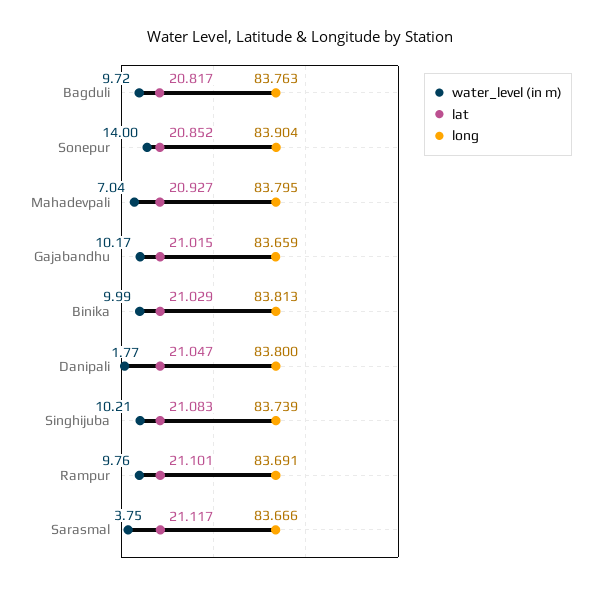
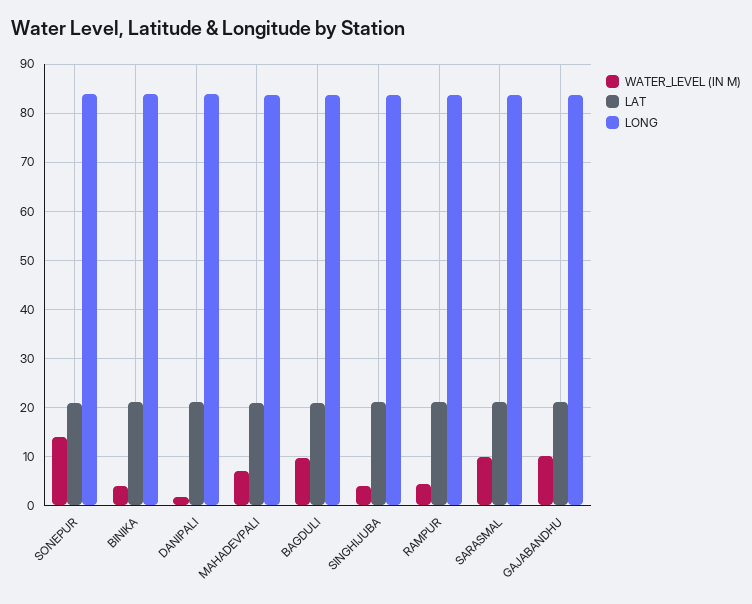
  {
    "water_level (in m)": {
      "Bagduli": 9.72,
      "Sonepur": 14,
      "Mahadevpali": 7.04,
      "Gajabandhu": 10.17,
-     "Binika": 9.99,
+     "Binika": 4,
      "Danipali": 1.77,
-     "Singhijuba": 10.21,
+     "Singhijuba": 4,
-     "Rampur": 9.76,
+     "Rampur": 4,
-     "Sarasmal": 3.75
+     "Sarasmal": 10
    },
    "lat": {
      "Bagduli": 20.817,
      "Sonepur": 20.852,
      "Mahadevpali": 20.927,
      "Gajabandhu": 21.015,
      "Binika": 21.029,
      "Danipali": 21.047,
      "Singhijuba": 21.083,
      "Rampur": 21.101,
      "Sarasmal": 21.117
    },
    "long": {
      "Bagduli": 83.763,
      "Sonepur": 83.904,
      "Mahadevpali": 83.795,
      "Gajabandhu": 83.659,
      "Binika": 83.813,
      "Danipali": 83.8,
      "Singhijuba": 83.739,
      "Rampur": 83.691,
      "Sarasmal": 83.666
    }
  }

